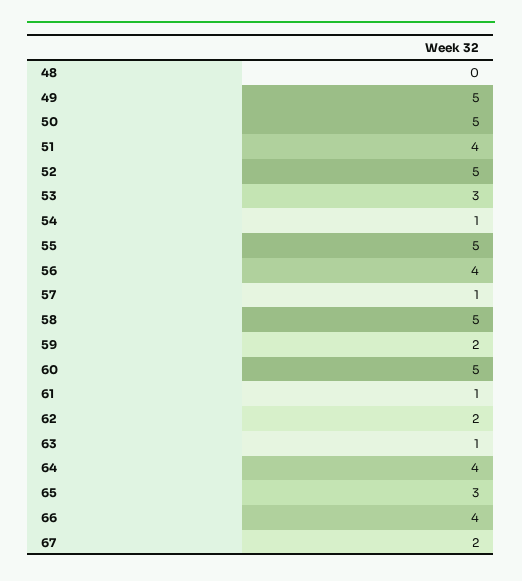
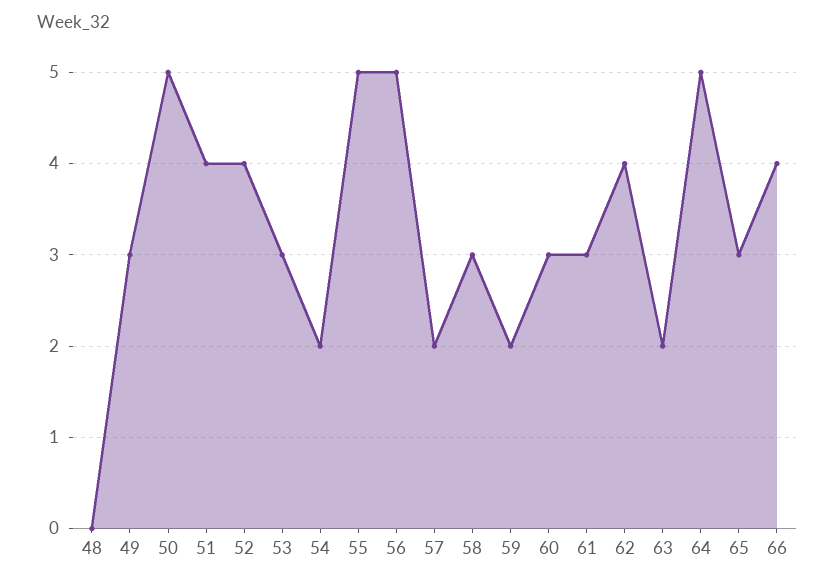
  {
    "48": 0,
-   "49": 5,
+   "49": 3,
    "50": 5,
    "51": 4,
-   "52": 5,
+   "52": 4,
    "53": 3,
-   "54": 1,
+   "54": 2,
    "55": 5,
-   "56": 4,
+   "56": 5,
-   "57": 1,
+   "57": 2,
-   "58": 5,
+   "58": 3,
    "59": 2,
-   "60": 5,
+   "60": 3,
-   "61": 1,
+   "61": 3,
-   "62": 2,
+   "62": 4,
-   "63": 1,
+   "63": 2,
-   "64": 4,
+   "64": 5,
    "65": 3,
-   "66": 4,
+   "66": 4
-   "67": 2
  }

